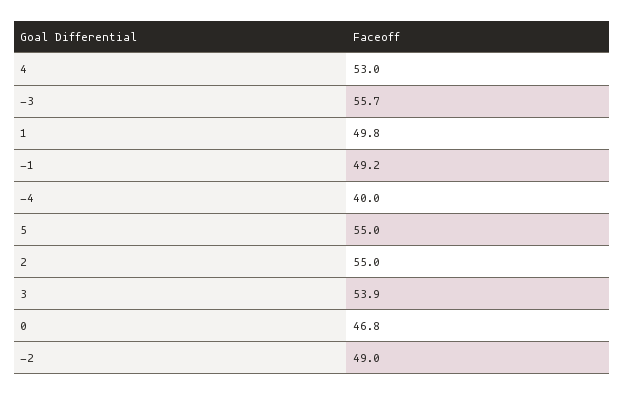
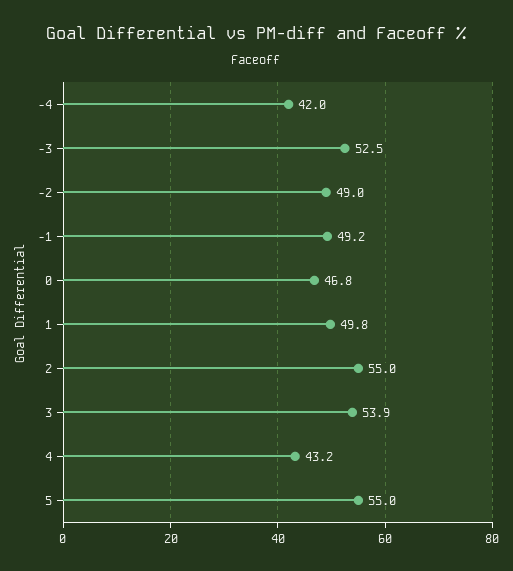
  {
-   "4": 53,
+   "4": 43.2,
-   "-3": 55.7,
+   "-3": 52.5,
    "1": 49.8,
    "-1": 49.2,
-   "-4": 40,
+   "-4": 42,
    "5": 55,
    "2": 55,
    "3": 53.9,
    "0": 46.8,
    "-2": 49
  }

